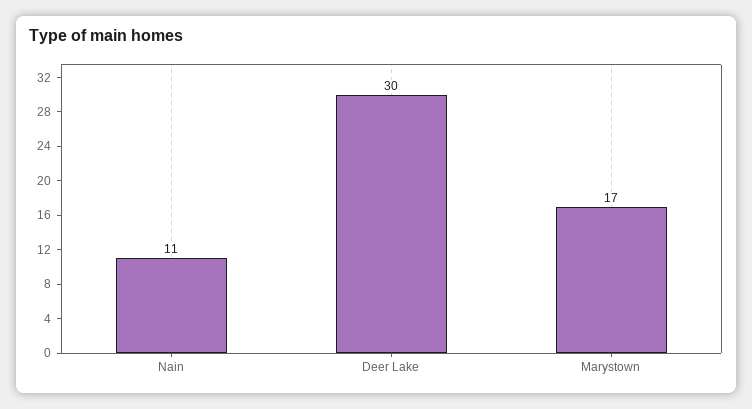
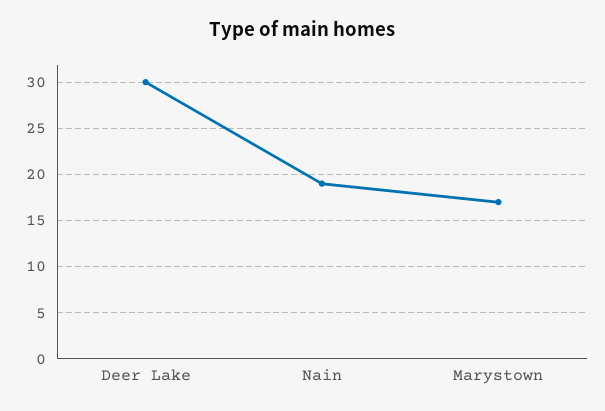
  {
-   "Nain": 11,
+   "Nain": 19,
    "Deer Lake": 30,
    "Marystown": 17
  }

